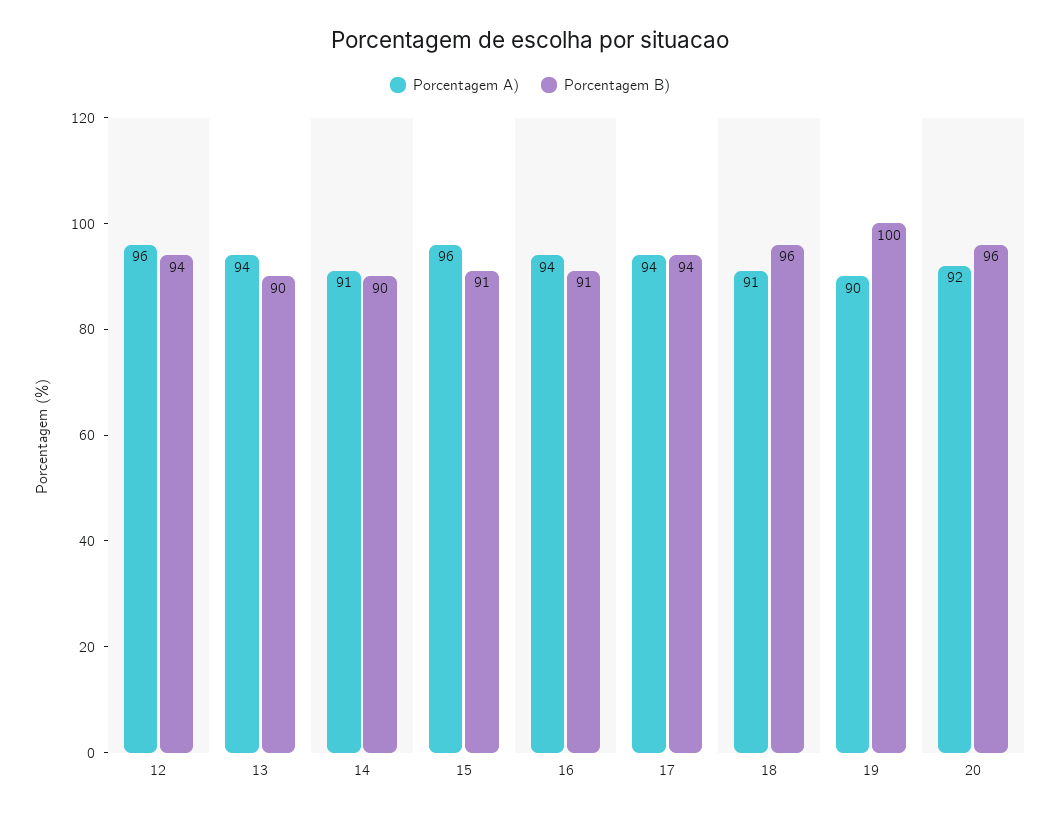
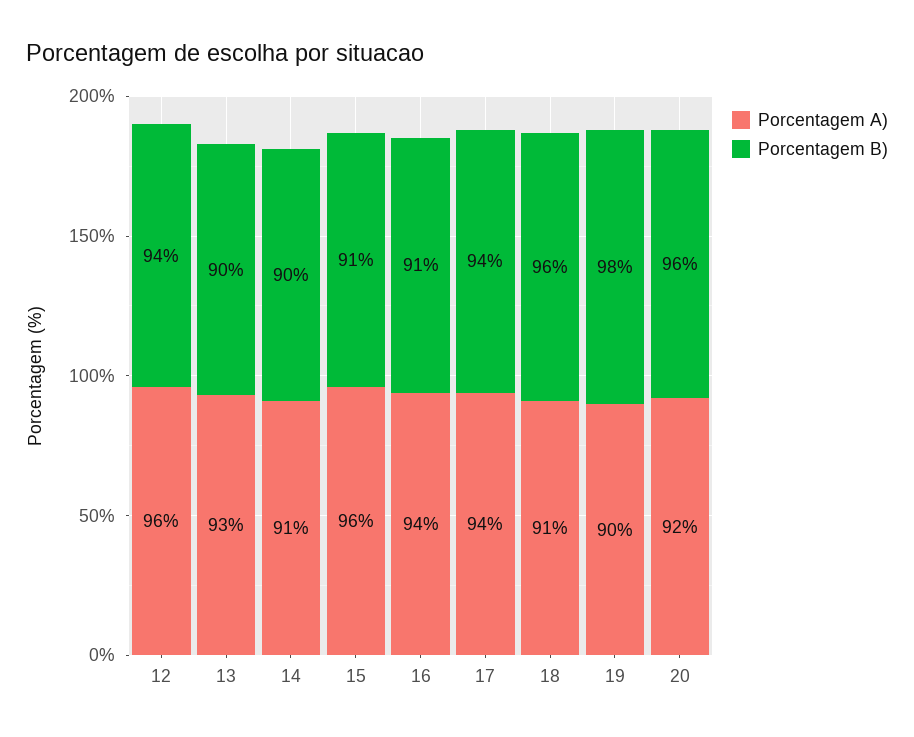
  {
    "Porcentagem A)": {
      "12": 96,
-     "13": 94,
+     "13": 93,
      "14": 91,
      "15": 96,
      "16": 94,
      "17": 94,
      "18": 91,
      "19": 90,
      "20": 92
    },
    "Porcentagem B)": {
      "12": 94,
      "13": 90,
      "14": 90,
      "15": 91,
      "16": 91,
      "17": 94,
      "18": 96,
-     "19": 100,
+     "19": 98,
      "20": 96
    }
  }

